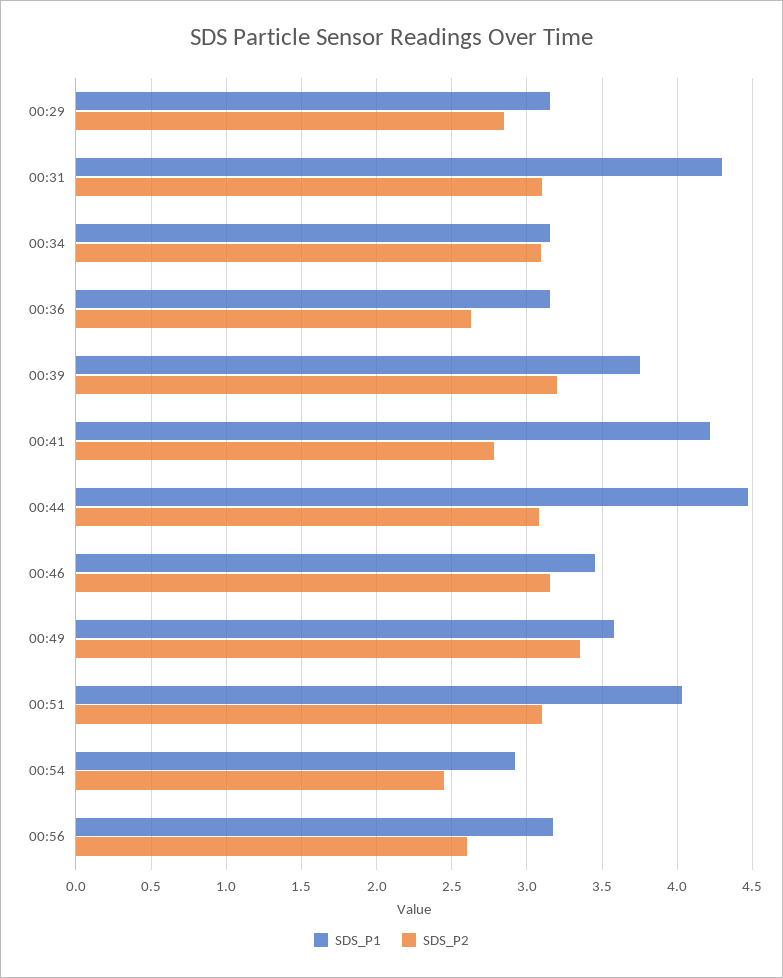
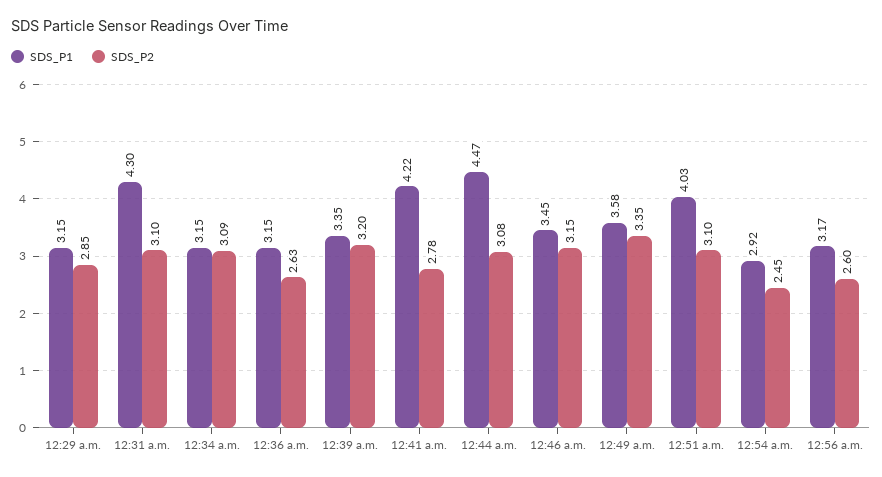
  {
    "SDS_P1": {
      "00:29": 3.15,
      "00:31": 4.3,
      "00:34": 3.15,
      "00:36": 3.15,
-     "00:39": 3.75,
+     "00:39": 3.35,
      "00:41": 4.22,
      "00:44": 4.47,
      "00:46": 3.45,
      "00:49": 3.58,
      "00:51": 4.03,
      "00:54": 2.92,
      "00:56": 3.17
    },
    "SDS_P2": {
      "00:29": 2.85,
      "00:31": 3.1,
      "00:34": 3.09,
      "00:36": 2.63,
      "00:39": 3.2,
      "00:41": 2.78,
      "00:44": 3.08,
      "00:46": 3.15,
      "00:49": 3.35,
      "00:51": 3.1,
      "00:54": 2.45,
      "00:56": 2.6
    }
  }

